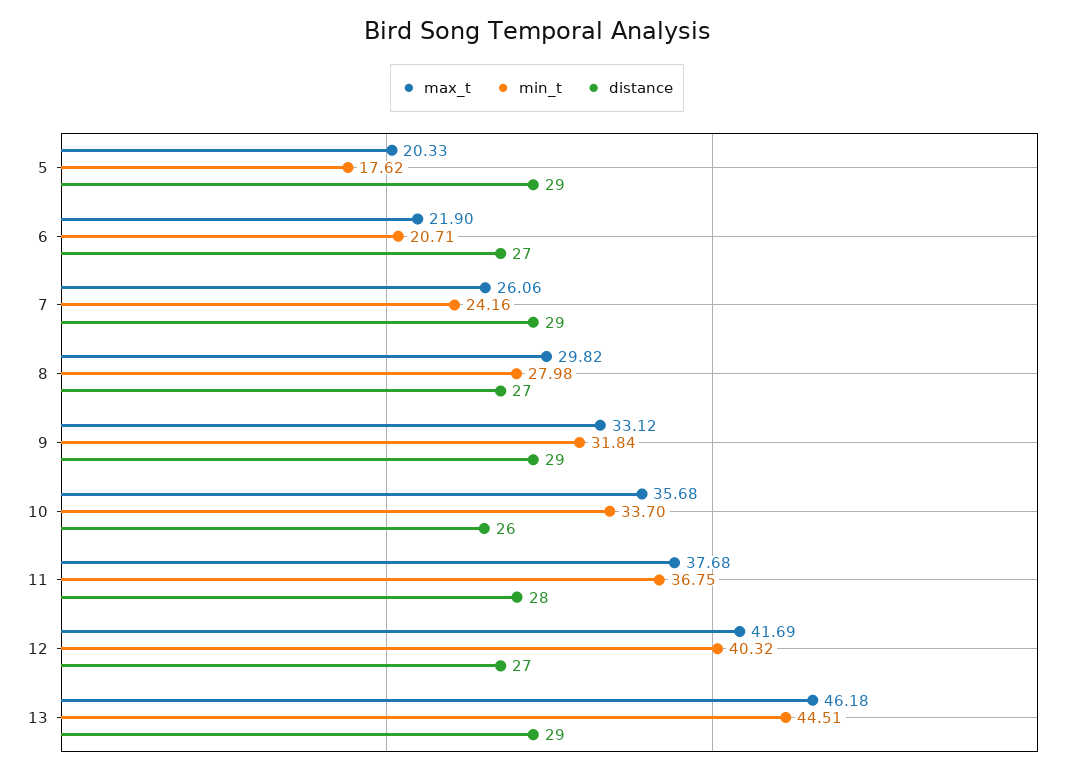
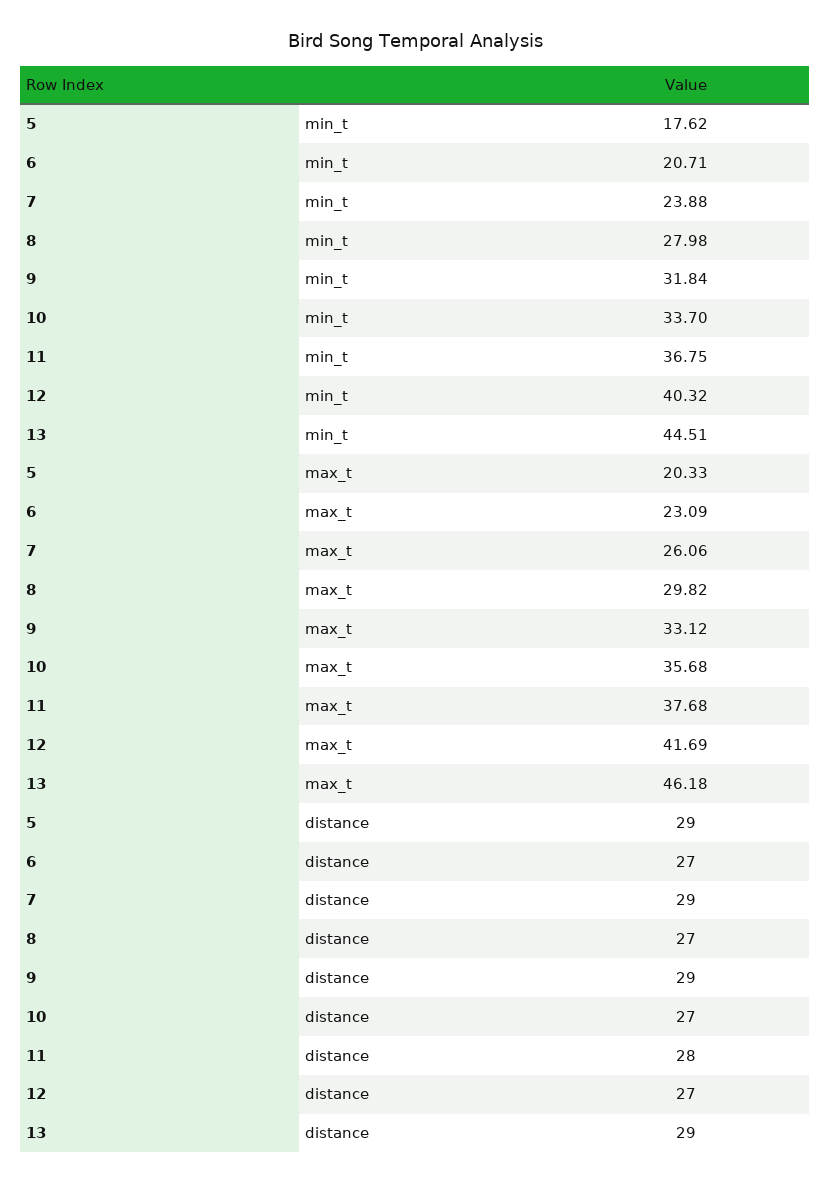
  {
    "max_t": {
      "5": 20.33,
-     "6": 21.9,
+     "6": 23.09,
      "7": 26.06,
      "8": 29.82,
      "9": 33.12,
      "10": 35.68,
      "11": 37.68,
      "12": 41.69,
      "13": 46.18
    },
    "min_t": {
      "5": 17.62,
      "6": 20.71,
-     "7": 24.16,
+     "7": 23.88,
      "8": 27.98,
      "9": 31.84,
      "10": 33.7,
      "11": 36.75,
      "12": 40.32,
      "13": 44.51
    },
    "distance": {
      "5": 29,
      "6": 27,
      "7": 29,
      "8": 27,
      "9": 29,
-     "10": 26,
+     "10": 27,
      "11": 28,
      "12": 27,
      "13": 29
    }
  }

